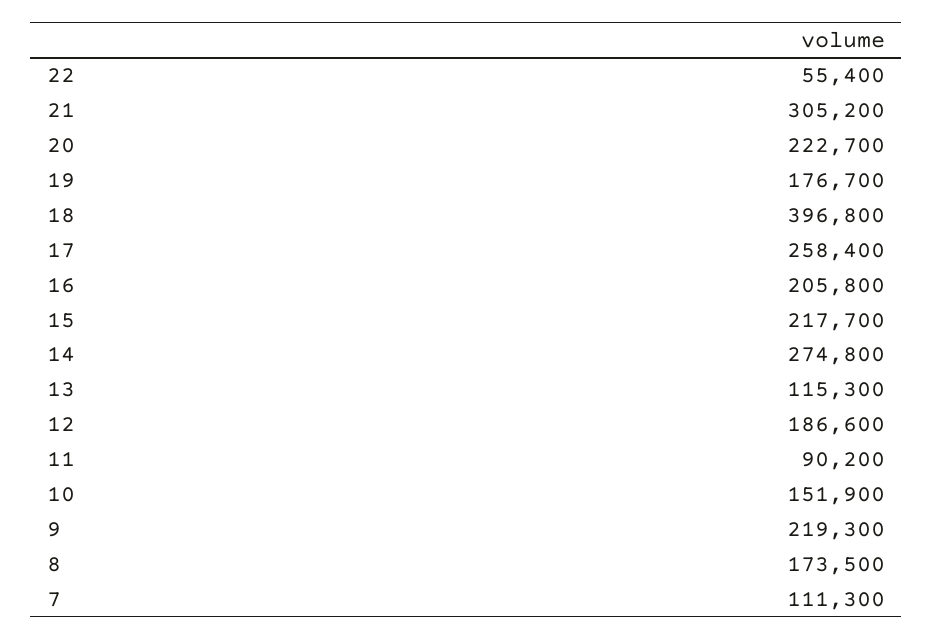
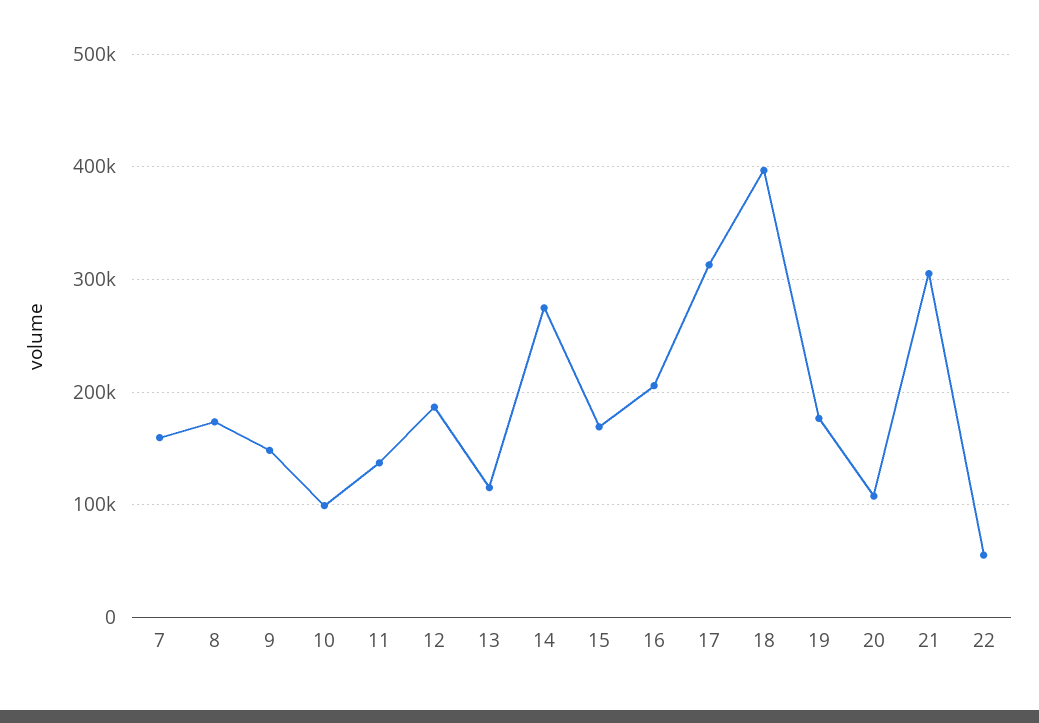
  {
    "22": 55400,
    "21": 305200,
-   "20": 222700,
+   "20": 110000,
    "19": 176700,
    "18": 396800,
-   "17": 258400,
+   "17": 310000,
    "16": 205800,
-   "15": 217700,
+   "15": 170000,
    "14": 274800,
    "13": 115300,
    "12": 186600,
-   "11": 90200,
+   "11": 140000,
-   "10": 151900,
+   "10": 100000,
-   "9": 219300,
+   "9": 150000,
    "8": 173500,
-   "7": 111300
+   "7": 160000
  }

